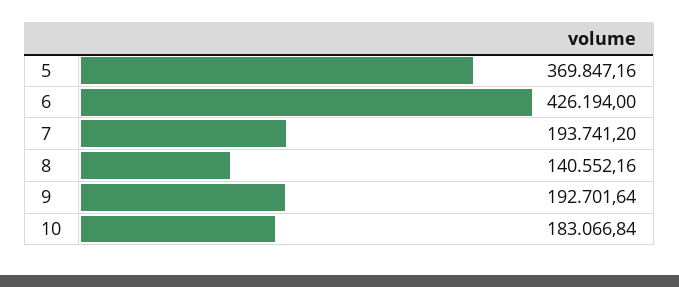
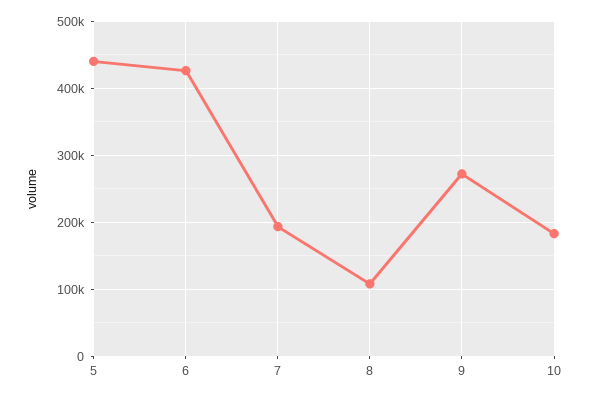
  {
-   "5": 369847.16,
+   "5": 440000,
    "6": 426194,
    "7": 193741.2,
-   "8": 140552.16,
+   "8": 110000,
-   "9": 192701.64,
+   "9": 270000,
    "10": 183066.84
  }

